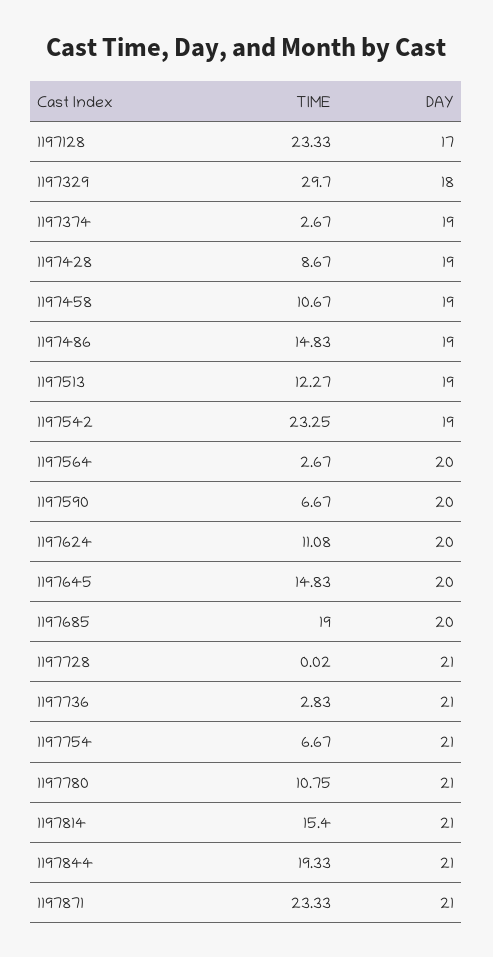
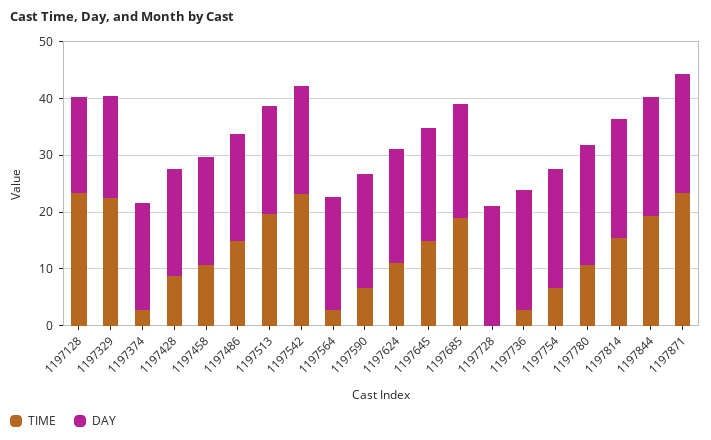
  {
    "TIME": {
      "1197128": 23.33,
-     "1197329": 29.7,
+     "1197329": 22,
      "1197374": 2.67,
      "1197428": 8.67,
      "1197458": 10.67,
      "1197486": 14.83,
-     "1197513": 12.27,
+     "1197513": 20,
      "1197542": 23.25,
      "1197564": 2.67,
      "1197590": 6.67,
      "1197624": 11.08,
      "1197645": 14.83,
      "1197685": 19,
      "1197728": 0.02,
      "1197736": 2.83,
      "1197754": 6.67,
      "1197780": 10.75,
      "1197814": 15.4,
      "1197844": 19.33,
      "1197871": 23.33
    },
    "DAY": {
      "1197128": 17,
      "1197329": 18,
      "1197374": 19,
      "1197428": 19,
      "1197458": 19,
      "1197486": 19,
      "1197513": 19,
      "1197542": 19,
      "1197564": 20,
      "1197590": 20,
      "1197624": 20,
      "1197645": 20,
      "1197685": 20,
      "1197728": 21,
      "1197736": 21,
      "1197754": 21,
      "1197780": 21,
      "1197814": 21,
      "1197844": 21,
      "1197871": 21
    }
  }

